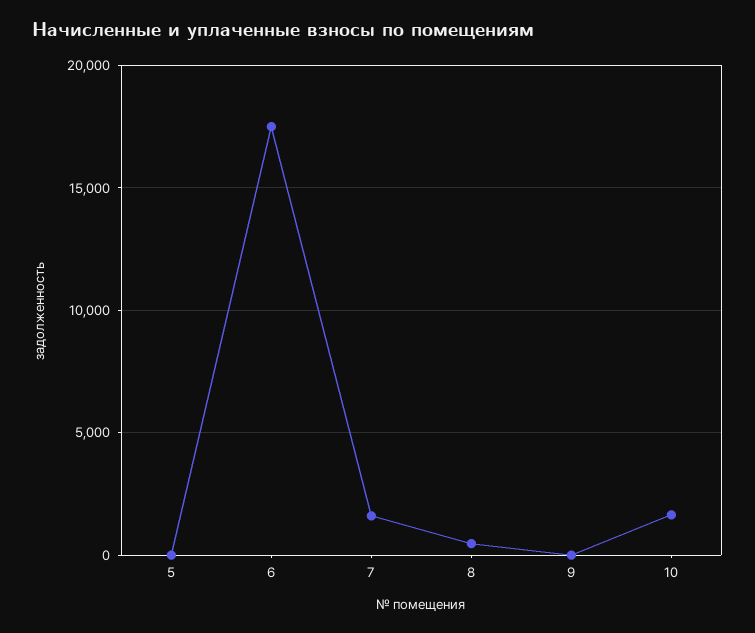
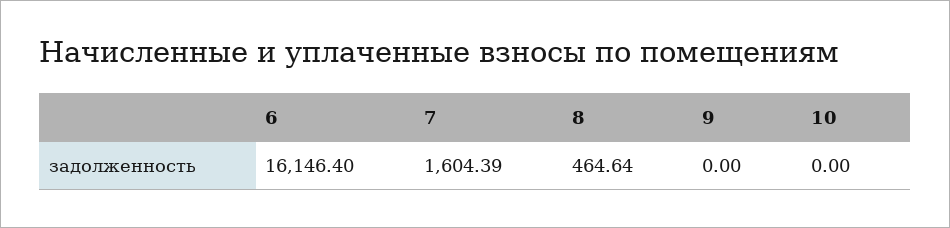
  {
-   "5": 0,
-   "6": 17500,
+   "6": 16146.4,
    "7": 1604.39,
    "8": 464.64,
    "9": 0,
-   "10": 1500
+   "10": 0
  }

